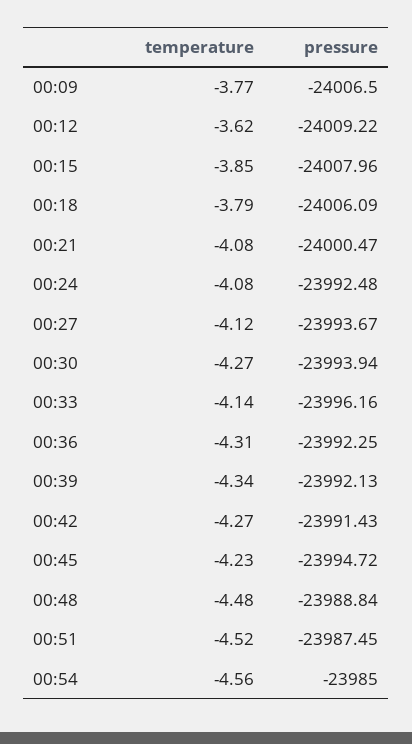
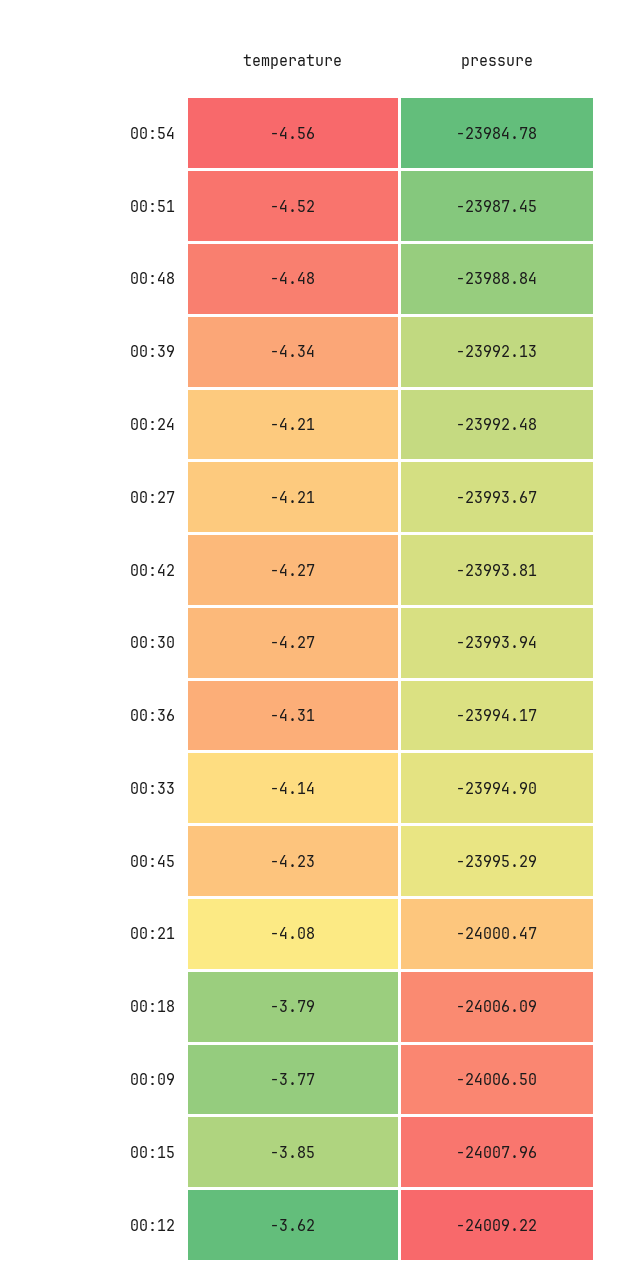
  {
    "temperature": {
      "00:09": -3.77,
      "00:12": -3.62,
      "00:15": -3.85,
      "00:18": -3.79,
      "00:21": -4.08,
-     "00:24": -4.08,
+     "00:24": -4.21,
-     "00:27": -4.12,
+     "00:27": -4.21,
      "00:30": -4.27,
      "00:33": -4.14,
      "00:36": -4.31,
      "00:39": -4.34,
      "00:42": -4.27,
      "00:45": -4.23,
      "00:48": -4.48,
      "00:51": -4.52,
      "00:54": -4.56
    },
    "pressure": {
      "00:09": -24006.5,
      "00:12": -24009.22,
      "00:15": -24007.96,
      "00:18": -24006.09,
      "00:21": -24000.47,
      "00:24": -23992.48,
      "00:27": -23993.67,
      "00:30": -23993.94,
-     "00:33": -23996.16,
+     "00:33": -23994.9,
-     "00:36": -23992.25,
+     "00:36": -23994.17,
      "00:39": -23992.13,
-     "00:42": -23991.43,
+     "00:42": -23993.81,
-     "00:45": -23994.72,
+     "00:45": -23995.29,
      "00:48": -23988.84,
      "00:51": -23987.45,
-     "00:54": -23985
+     "00:54": -23984.78
    }
  }

